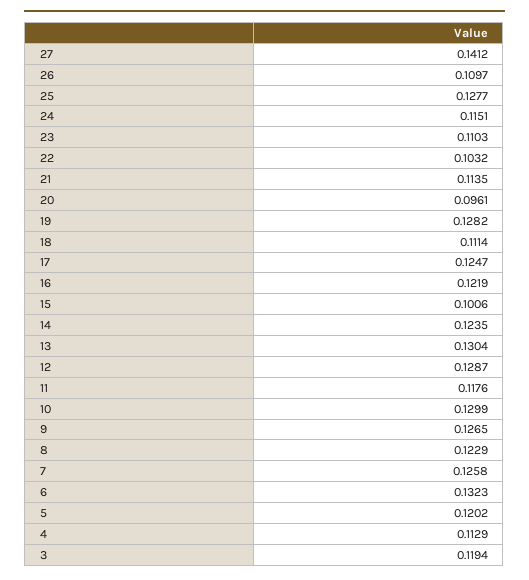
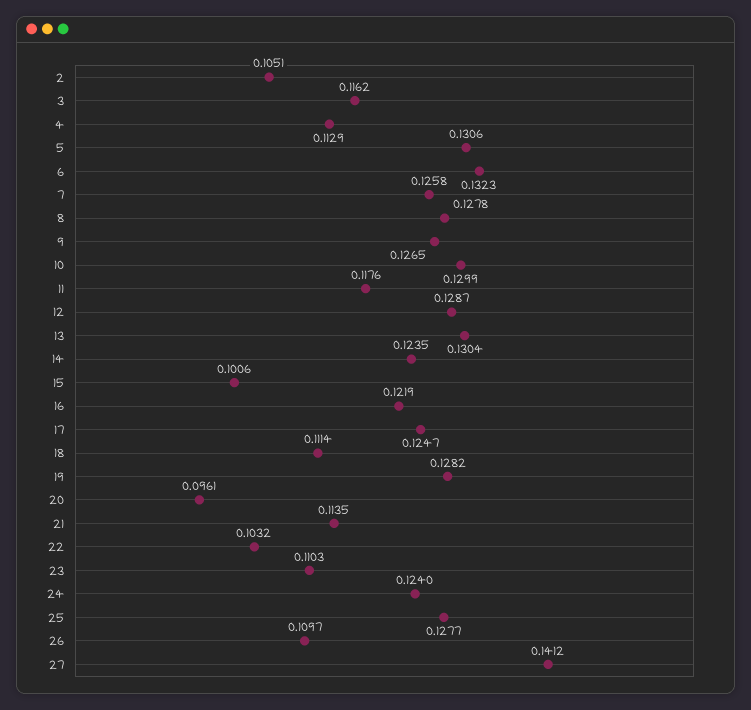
  {
    "27": 0.1412,
    "26": 0.1097,
    "25": 0.1277,
-   "24": 0.1151,
+   "24": 0.124,
    "23": 0.1103,
    "22": 0.1032,
    "21": 0.1135,
    "20": 0.0961,
    "19": 0.1282,
    "18": 0.1114,
    "17": 0.1247,
    "16": 0.1219,
    "15": 0.1006,
    "14": 0.1235,
    "13": 0.1304,
    "12": 0.1287,
    "11": 0.1176,
    "10": 0.1299,
    "9": 0.1265,
-   "8": 0.1229,
+   "8": 0.1278,
    "7": 0.1258,
    "6": 0.1323,
-   "5": 0.1202,
+   "5": 0.1306,
    "4": 0.1129,
-   "3": 0.1194
+   "3": 0.1162,
+   "2": 0.1051
  }

